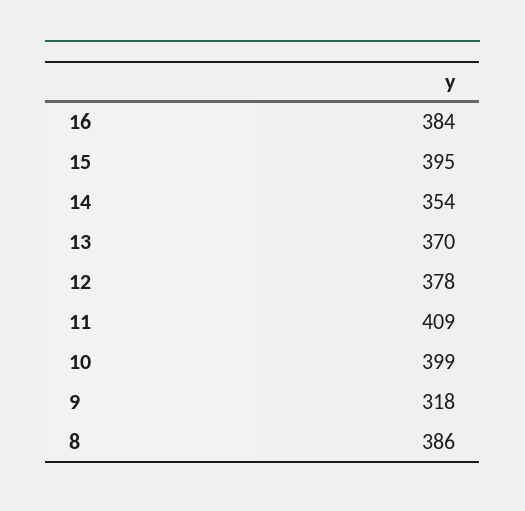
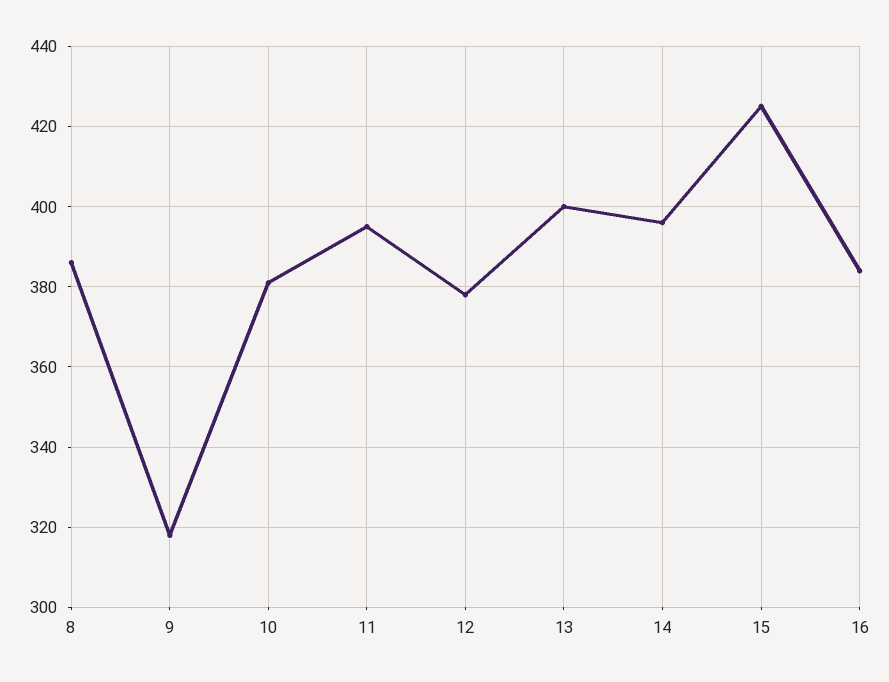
  {
    "16": 384,
-   "15": 395,
+   "15": 425,
-   "14": 354,
+   "14": 395,
-   "13": 370,
+   "13": 400,
    "12": 378,
-   "11": 409,
+   "11": 395,
-   "10": 399,
+   "10": 380,
    "9": 318,
    "8": 386
  }

